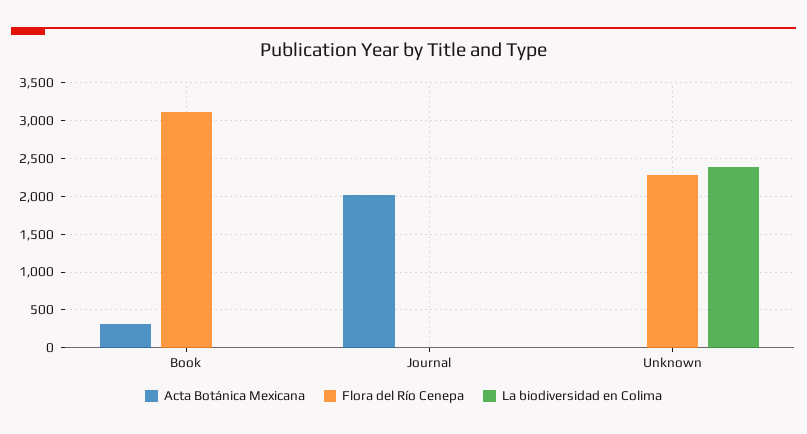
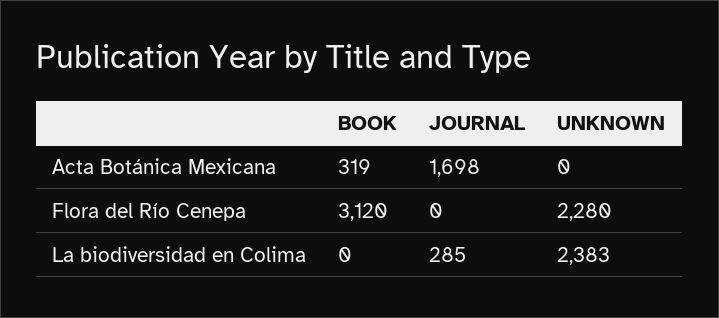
  {
    "Acta Botánica Mexicana": {
      "Book": 319,
-     "Journal": 2000,
+     "Journal": 1698,
      "Unknown": 0
    },
    "Flora del Río Cenepa": {
      "Book": 3120,
      "Journal": 0,
      "Unknown": 2280
    },
    "La biodiversidad en Colima": {
      "Book": 0,
-     "Journal": 0,
+     "Journal": 285,
      "Unknown": 2383
    }
  }

